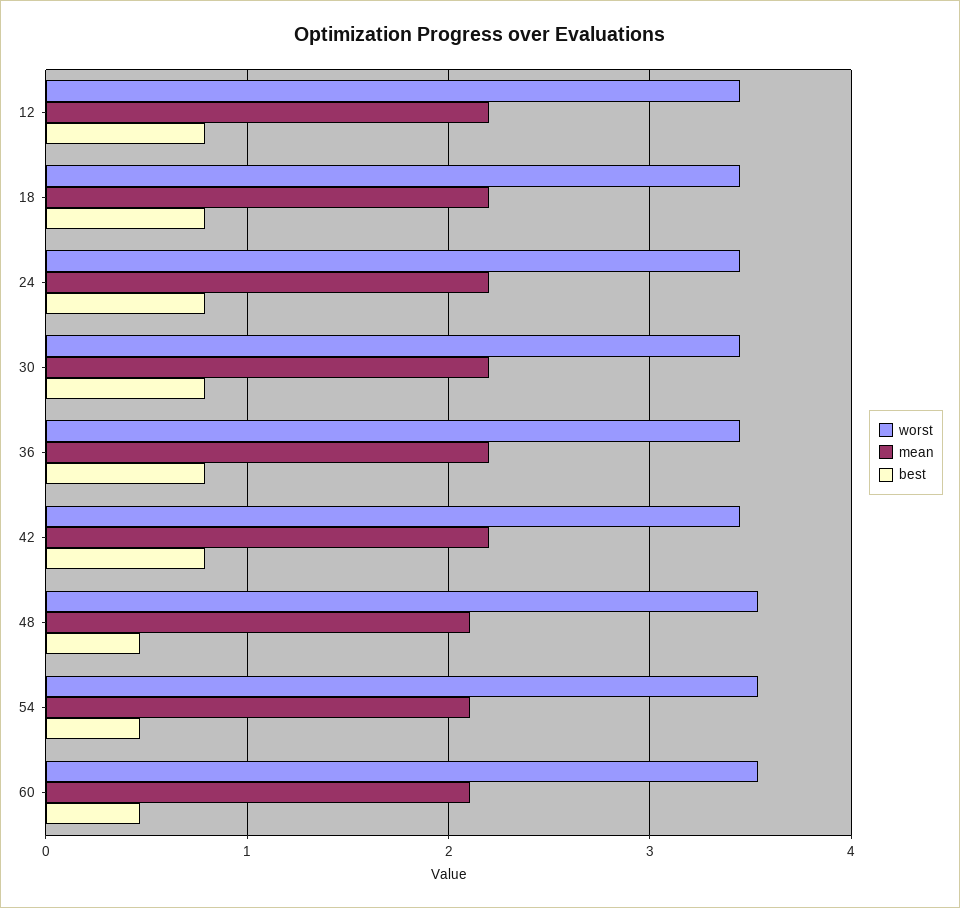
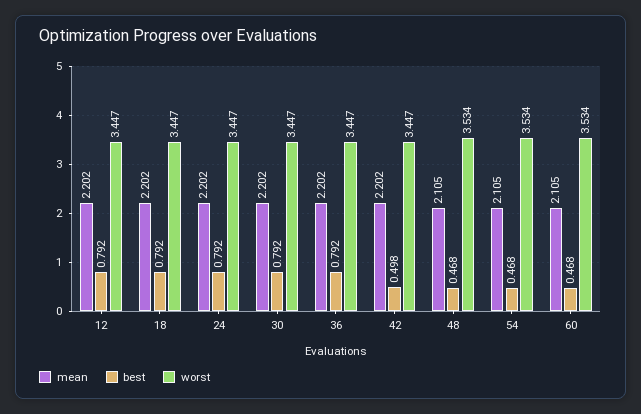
  {
    "worst": {
      "12": 3.447,
      "18": 3.447,
      "24": 3.447,
      "30": 3.447,
      "36": 3.447,
      "42": 3.447,
      "48": 3.534,
      "54": 3.534,
      "60": 3.534
    },
    "mean": {
      "12": 2.202,
      "18": 2.202,
      "24": 2.202,
      "30": 2.202,
      "36": 2.202,
      "42": 2.202,
      "48": 2.105,
      "54": 2.105,
      "60": 2.105
    },
    "best": {
      "12": 0.792,
      "18": 0.792,
      "24": 0.792,
      "30": 0.792,
      "36": 0.792,
-     "42": 0.8,
+     "42": 0.498,
      "48": 0.468,
      "54": 0.468,
      "60": 0.468
    }
  }

